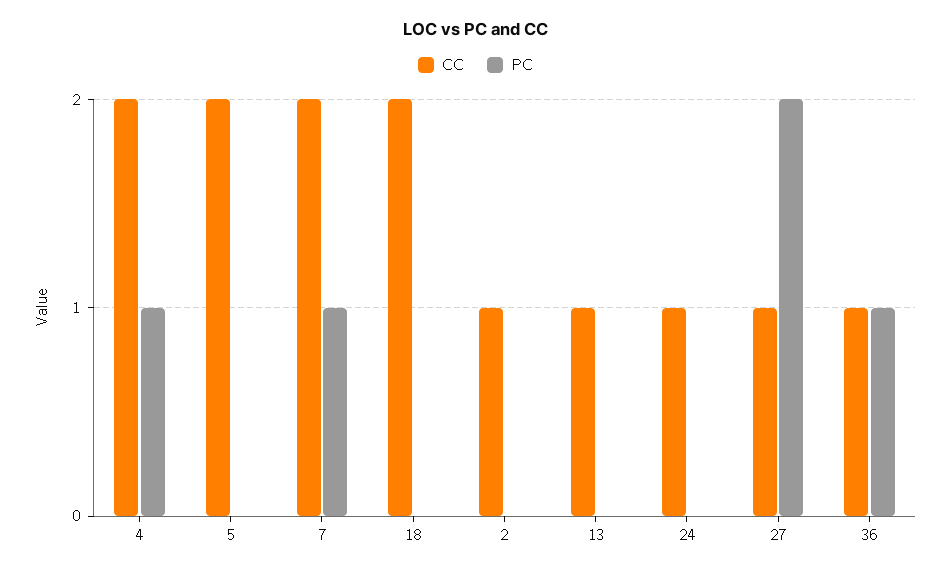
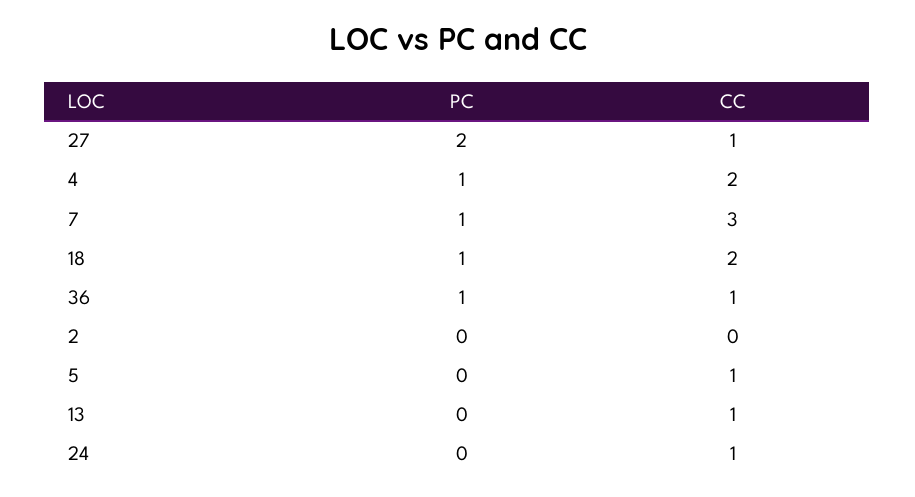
  {
    "CC": {
      "4": 2,
-     "5": 2,
+     "5": 1,
-     "7": 2,
+     "7": 3,
      "18": 2,
-     "2": 1,
+     "2": 0,
      "13": 1,
      "24": 1,
      "27": 1,
      "36": 1
    },
    "PC": {
      "4": 1,
      "5": 0,
      "7": 1,
-     "18": 0,
+     "18": 1,
      "2": 0,
      "13": 0,
      "24": 0,
      "27": 2,
      "36": 1
    }
  }

